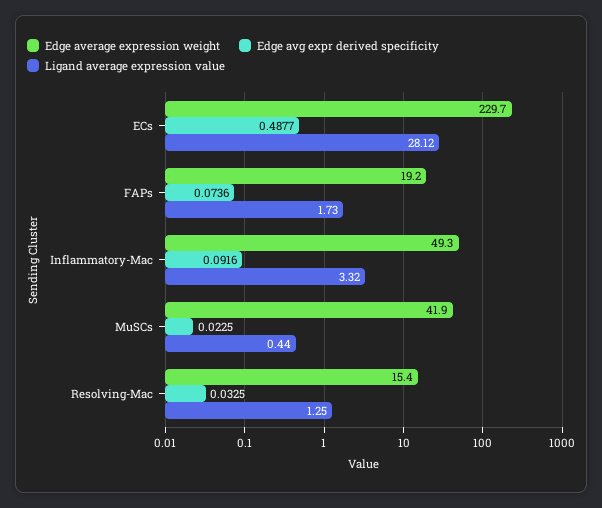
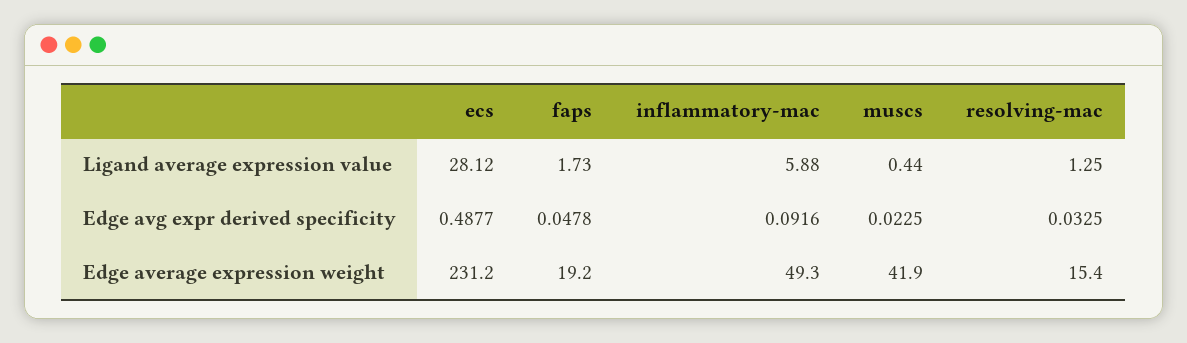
  {
    "Edge average expression weight": {
-     "ECs": 229.7,
+     "ECs": 231.2,
      "FAPs": 19.2,
      "Inflammatory-Mac": 49.3,
      "MuSCs": 41.9,
      "Resolving-Mac": 15.4
    },
    "Edge avg expr derived specificity": {
      "ECs": 0.4877,
-     "FAPs": 0.0736,
+     "FAPs": 0.0478,
      "Inflammatory-Mac": 0.0916,
      "MuSCs": 0.0225,
      "Resolving-Mac": 0.0325
    },
    "Ligand average expression value": {
      "ECs": 28.12,
      "FAPs": 1.73,
-     "Inflammatory-Mac": 3.32,
+     "Inflammatory-Mac": 5.88,
      "MuSCs": 0.44,
      "Resolving-Mac": 1.25
    }
  }

